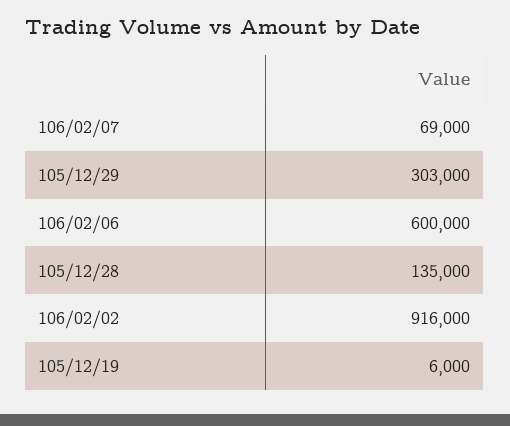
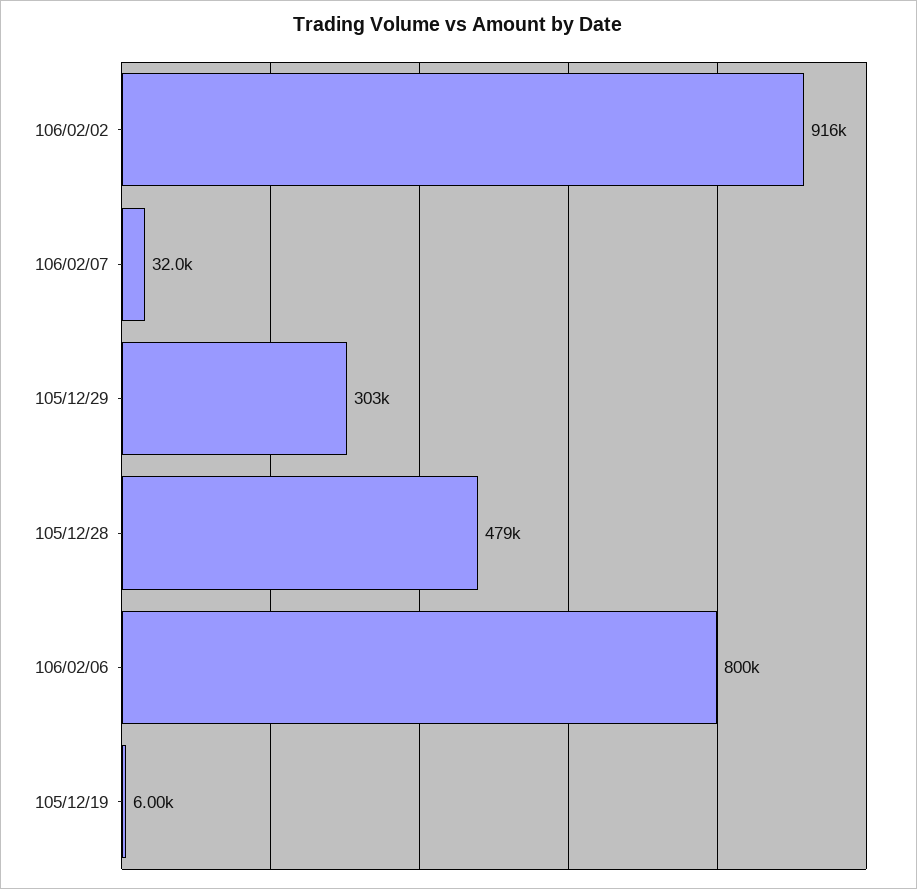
  {
-   "106/02/07": 69000,
+   "106/02/07": 32000,
    "105/12/29": 303000,
-   "106/02/06": 600000,
+   "106/02/06": 800000,
-   "105/12/28": 135000,
+   "105/12/28": 479000,
    "106/02/02": 916000,
    "105/12/19": 6000
  }

